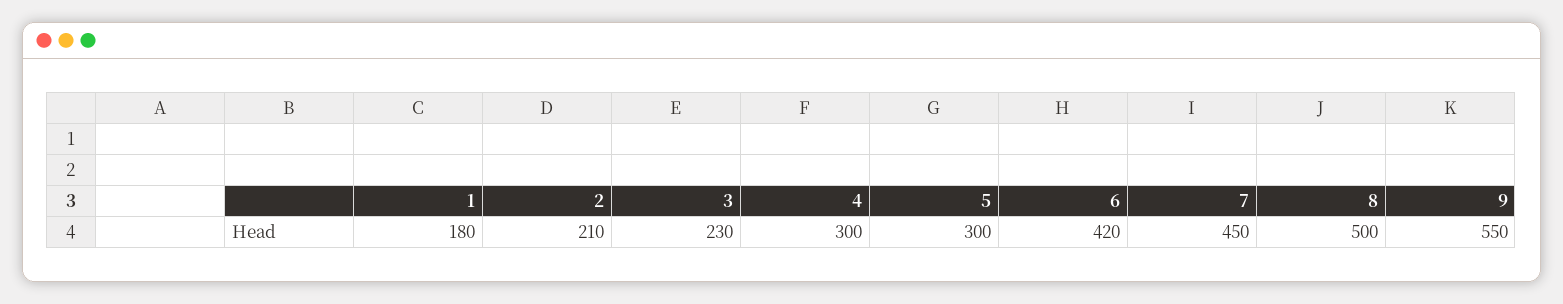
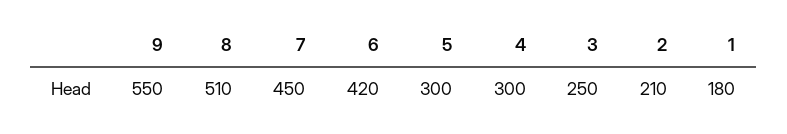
  {
    "1": 180,
    "2": 210,
-   "3": 230,
+   "3": 250,
    "4": 300,
    "5": 300,
    "6": 420,
    "7": 450,
-   "8": 500,
+   "8": 510,
    "9": 550
  }

